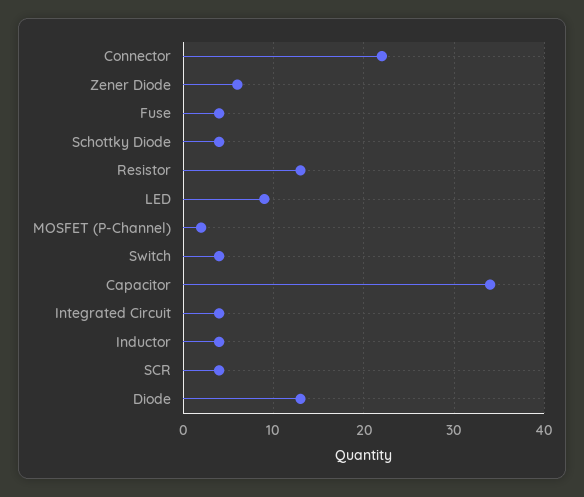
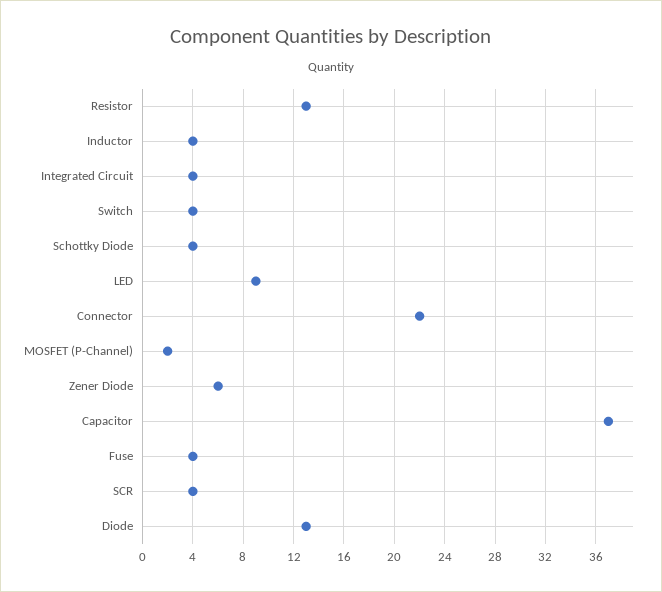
  {
    "Connector": 22,
    "Zener Diode": 6,
    "Fuse": 4,
    "Schottky Diode": 4,
    "Resistor": 13,
    "LED": 9,
    "MOSFET (P-Channel)": 2,
    "Switch": 4,
-   "Capacitor": 34,
+   "Capacitor": 37,
    "Integrated Circuit": 4,
    "Inductor": 4,
    "SCR": 4,
    "Diode": 13
  }

